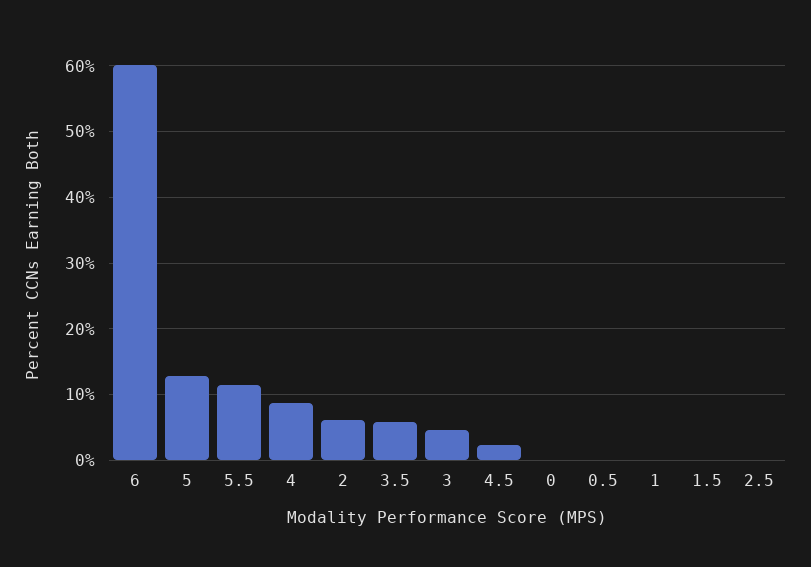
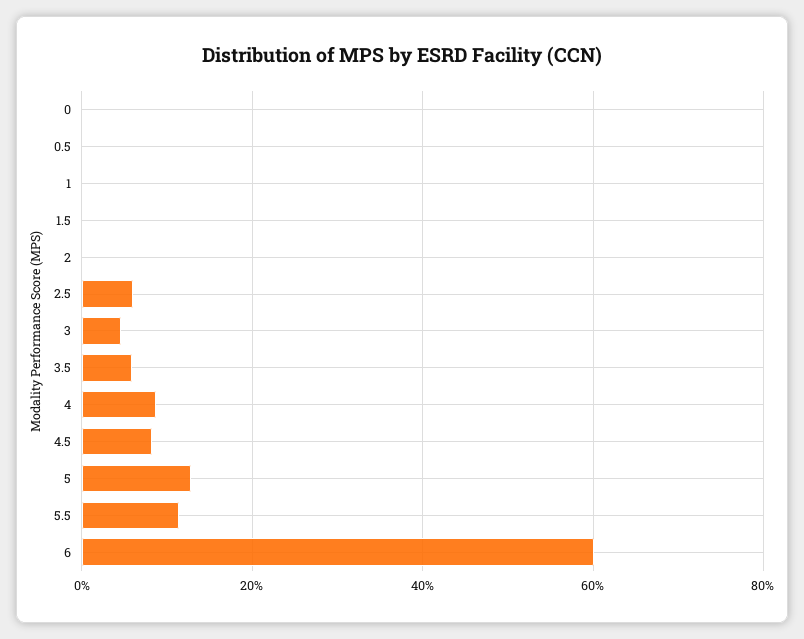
  {
    "6": 60,
    "5": 13,
    "5.5": 11,
    "4": 9,
-   "2": 6,
+   "2": 0,
    "3.5": 6,
    "3": 5,
-   "4.5": 2,
+   "4.5": 8,
    "0": 0,
    "0.5": 0,
    "1": 0,
    "1.5": 0,
-   "2.5": 0
+   "2.5": 6
  }

